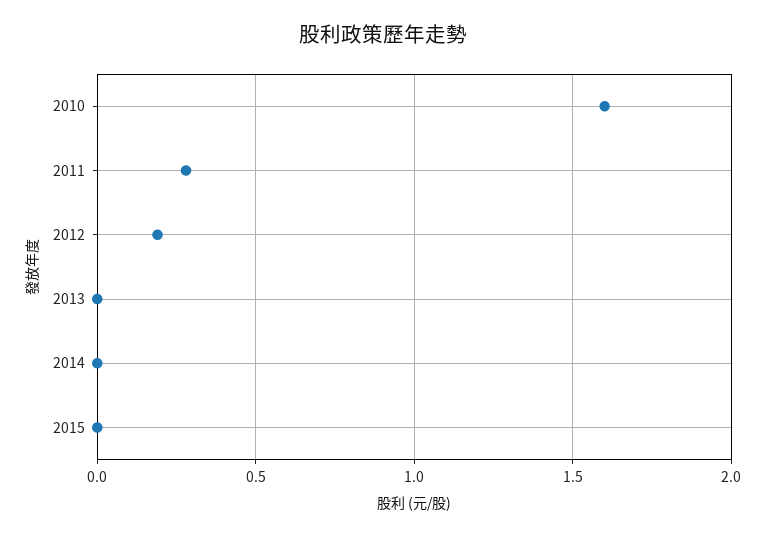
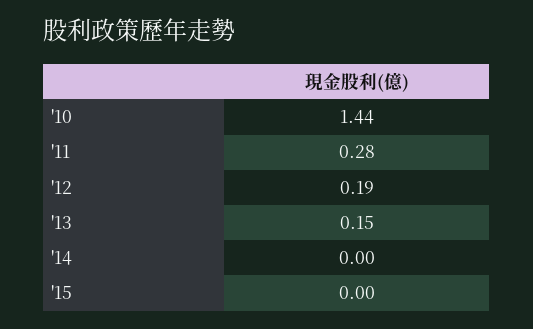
  {
-   "2010": 1.6,
+   "2010": 1.44,
    "2011": 0.28,
    "2012": 0.19,
-   "2013": 0,
+   "2013": 0.15,
    "2014": 0,
    "2015": 0
  }

